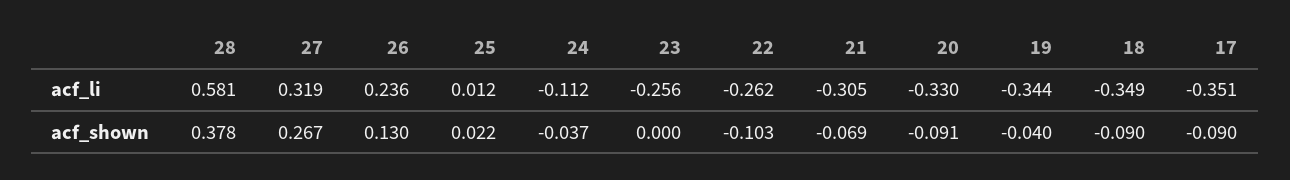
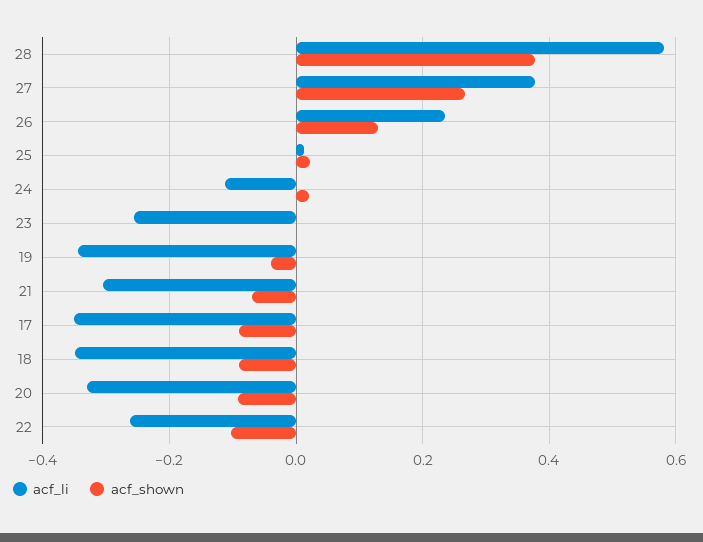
  {
    "acf_li": {
      "28": 0.581,
-     "27": 0.319,
+     "27": 0.38,
      "26": 0.236,
      "25": 0.012,
      "24": -0.112,
      "23": -0.256,
      "22": -0.262,
      "21": -0.305,
      "20": -0.33,
      "19": -0.344,
      "18": -0.349,
      "17": -0.351
    },
    "acf_shown": {
      "28": 0.378,
      "27": 0.267,
      "26": 0.13,
      "25": 0.022,
-     "24": -0.037,
+     "24": 0.02,
      "23": 0,
      "22": -0.103,
      "21": -0.069,
      "20": -0.091,
      "19": -0.04,
      "18": -0.09,
      "17": -0.09
    }
  }

